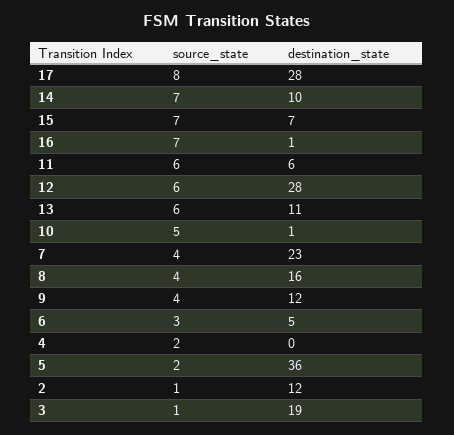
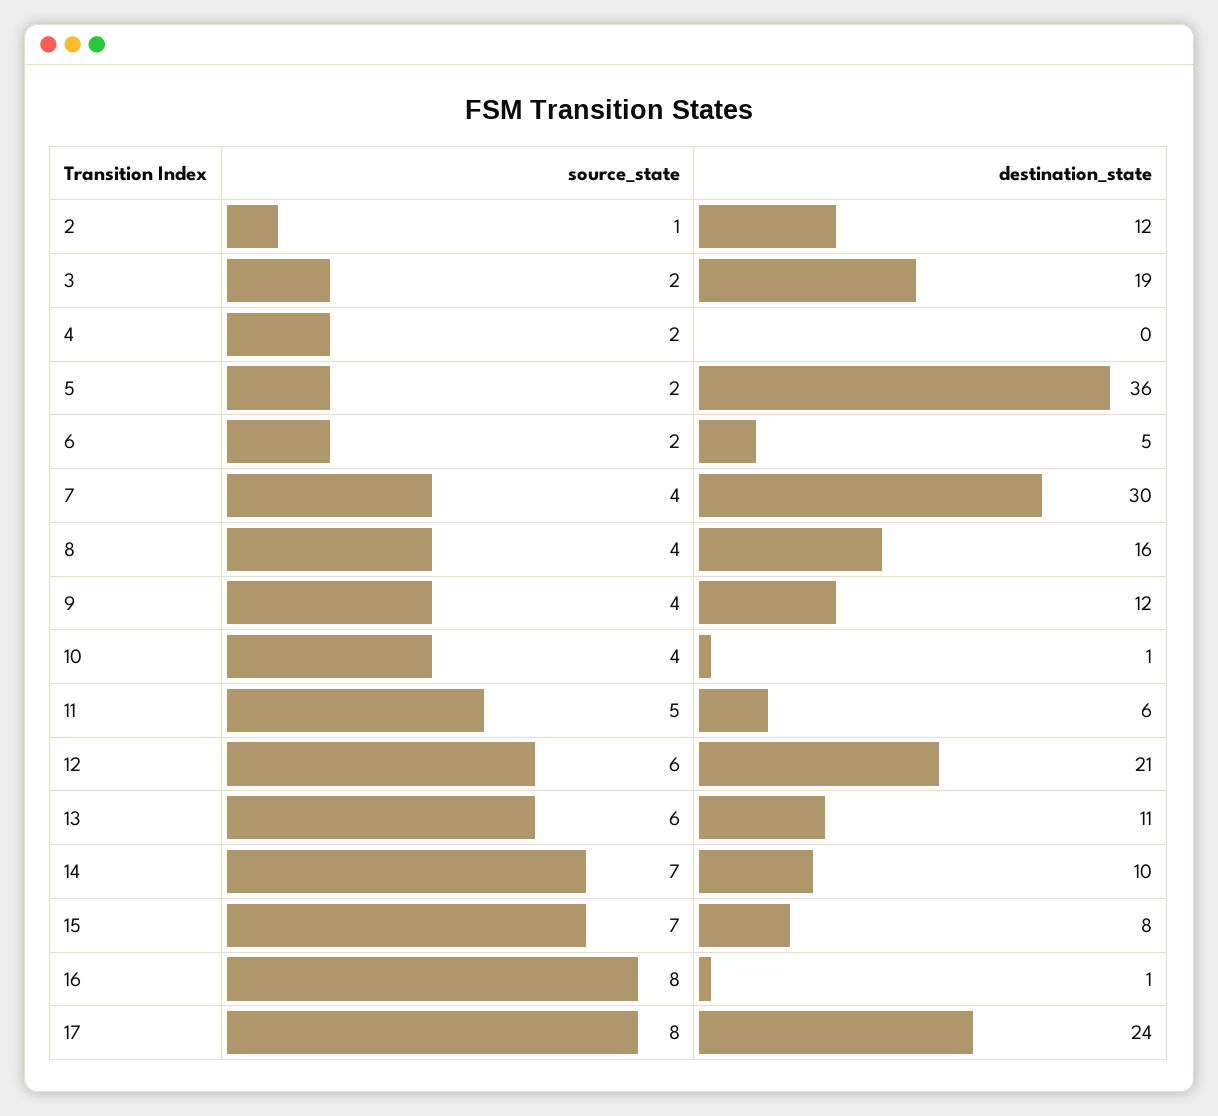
  {
    "source_state": {
      "17": 8,
      "14": 7,
      "15": 7,
-     "16": 7,
+     "16": 8,
-     "11": 6,
+     "11": 5,
      "12": 6,
      "13": 6,
-     "10": 5,
+     "10": 4,
      "7": 4,
      "8": 4,
      "9": 4,
-     "6": 3,
+     "6": 2,
      "4": 2,
      "5": 2,
      "2": 1,
-     "3": 1
+     "3": 2
    },
    "destination_state": {
-     "17": 28,
+     "17": 24,
      "14": 10,
-     "15": 7,
+     "15": 8,
      "16": 1,
      "11": 6,
-     "12": 28,
+     "12": 21,
      "13": 11,
      "10": 1,
-     "7": 23,
+     "7": 30,
      "8": 16,
      "9": 12,
      "6": 5,
      "4": 0,
      "5": 36,
      "2": 12,
      "3": 19
    }
  }

